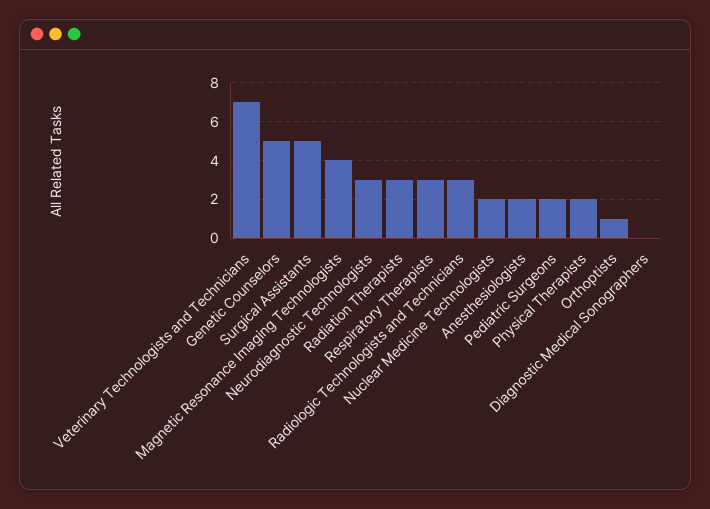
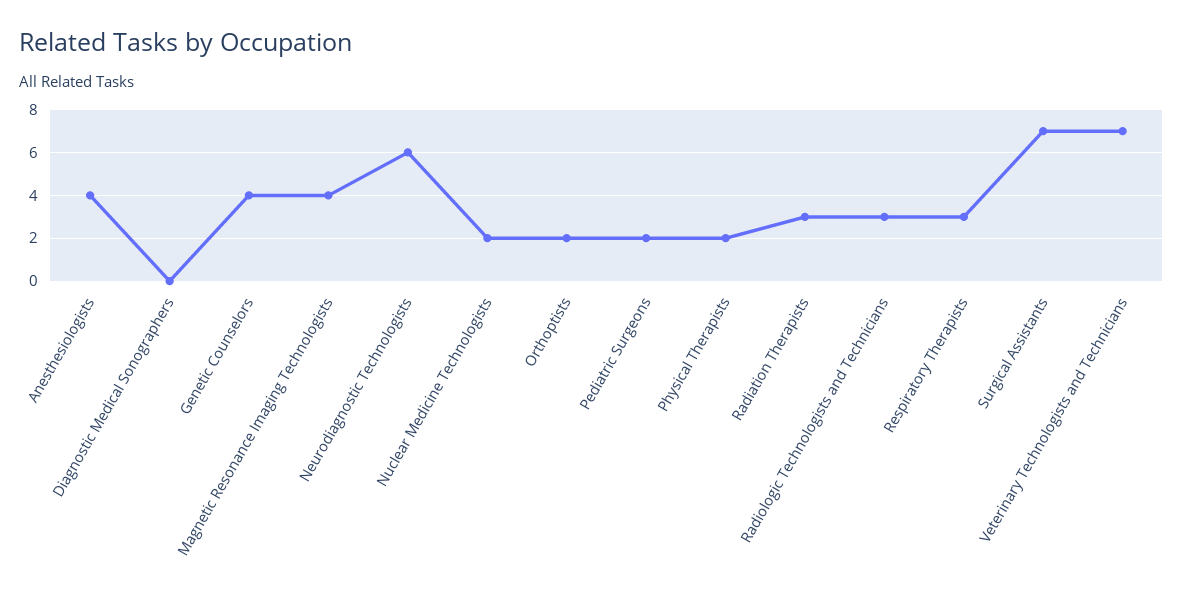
  {
    "Veterinary Technologists and Technicians": 7,
-   "Genetic Counselors": 5,
+   "Genetic Counselors": 4,
-   "Surgical Assistants": 5,
+   "Surgical Assistants": 7,
    "Magnetic Resonance Imaging Technologists": 4,
-   "Neurodiagnostic Technologists": 3,
+   "Neurodiagnostic Technologists": 6,
    "Radiation Therapists": 3,
    "Respiratory Therapists": 3,
    "Radiologic Technologists and Technicians": 3,
    "Nuclear Medicine Technologists": 2,
-   "Anesthesiologists": 2,
+   "Anesthesiologists": 4,
    "Pediatric Surgeons": 2,
    "Physical Therapists": 2,
-   "Orthoptists": 1,
+   "Orthoptists": 2,
    "Diagnostic Medical Sonographers": 0
  }

